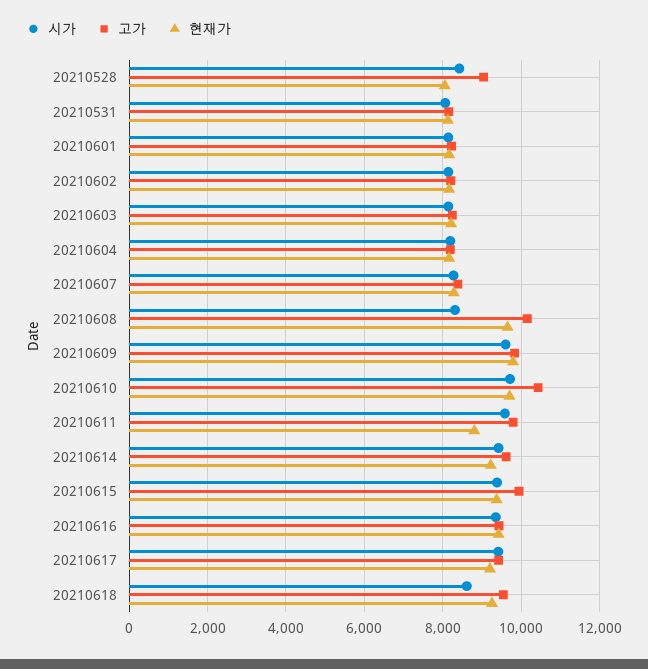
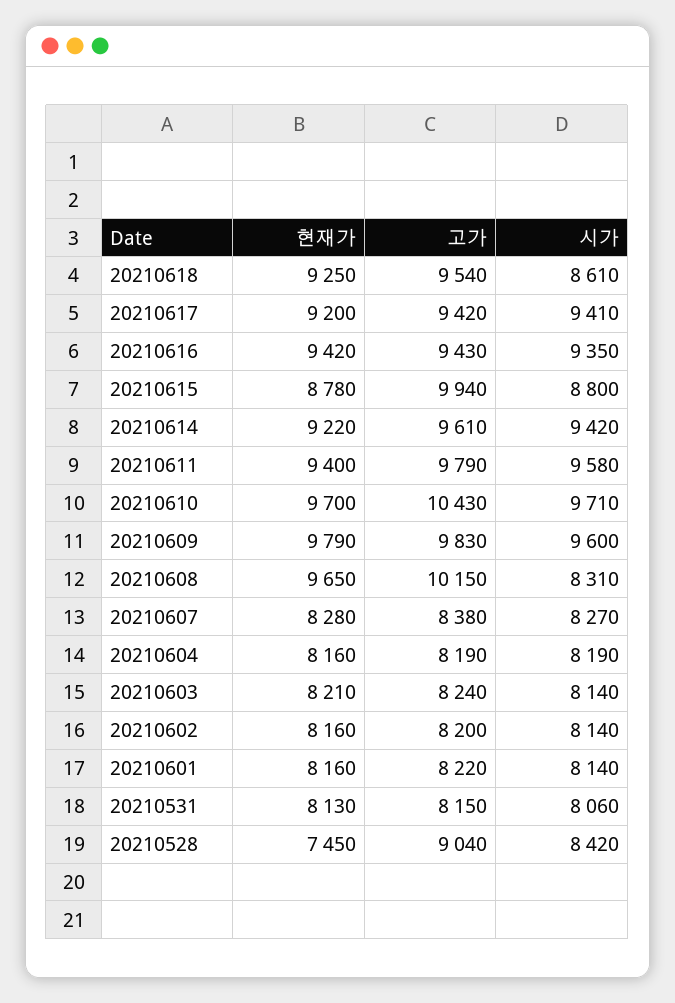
  {
    "시가": {
      "20210528": 8420,
      "20210531": 8060,
      "20210601": 8140,
      "20210602": 8140,
      "20210603": 8140,
      "20210604": 8190,
      "20210607": 8270,
      "20210608": 8310,
      "20210609": 9600,
      "20210610": 9710,
      "20210611": 9580,
      "20210614": 9420,
-     "20210615": 9400,
+     "20210615": 8800,
      "20210616": 9350,
      "20210617": 9410,
      "20210618": 8610
    },
    "고가": {
      "20210528": 9040,
      "20210531": 8150,
      "20210601": 8220,
      "20210602": 8200,
      "20210603": 8240,
      "20210604": 8190,
      "20210607": 8380,
      "20210608": 10150,
      "20210609": 9830,
      "20210610": 10430,
      "20210611": 9790,
      "20210614": 9610,
      "20210615": 9940,
      "20210616": 9430,
      "20210617": 9420,
      "20210618": 9540
    },
    "현재가": {
-     "20210528": 8000,
+     "20210528": 7450,
      "20210531": 8130,
      "20210601": 8160,
      "20210602": 8160,
      "20210603": 8210,
      "20210604": 8160,
      "20210607": 8280,
      "20210608": 9650,
      "20210609": 9790,
      "20210610": 9700,
-     "20210611": 8800,
+     "20210611": 9400,
      "20210614": 9220,
-     "20210615": 9400,
+     "20210615": 8780,
      "20210616": 9420,
      "20210617": 9200,
      "20210618": 9250
    }
  }

